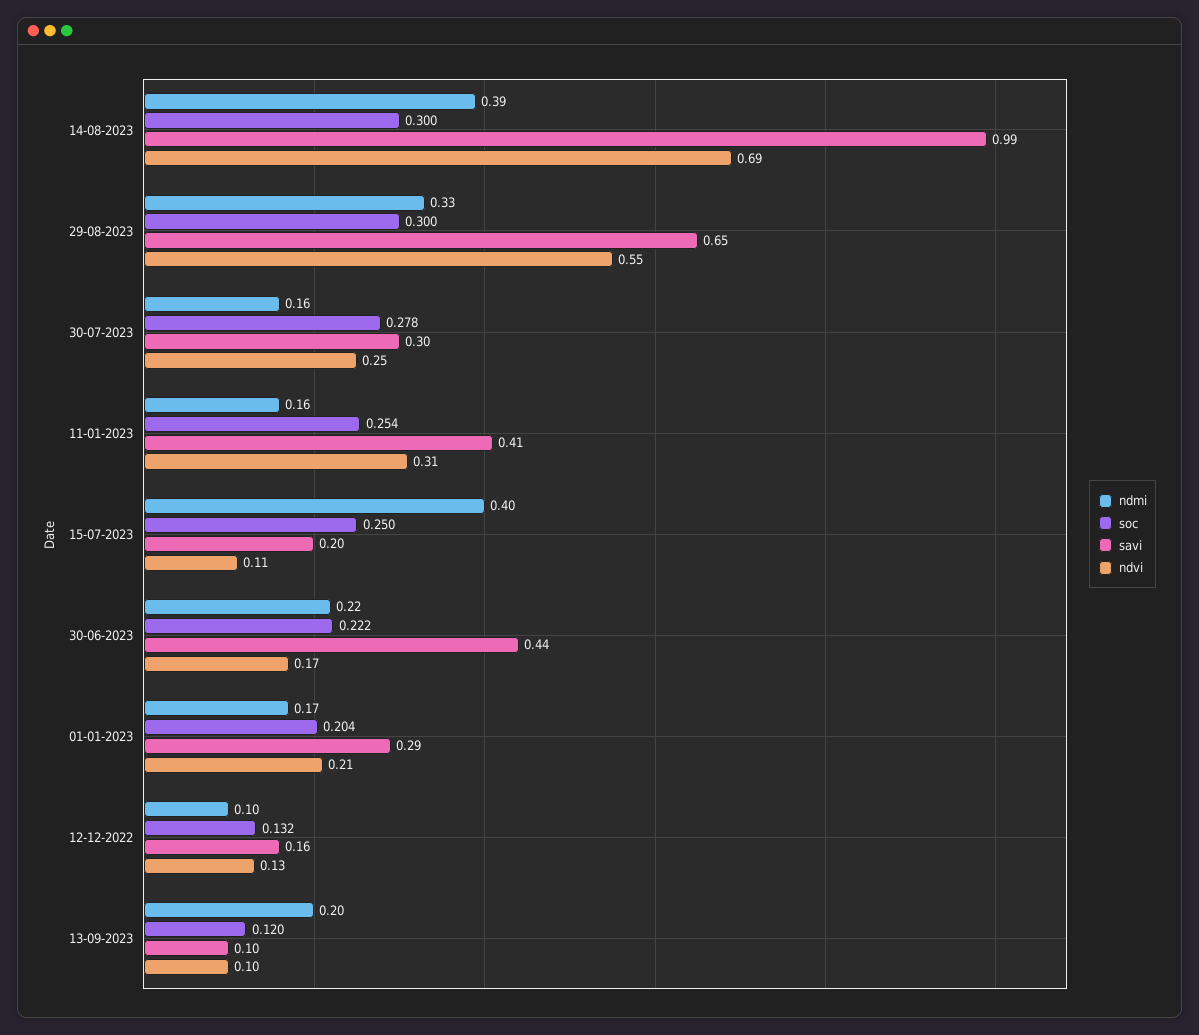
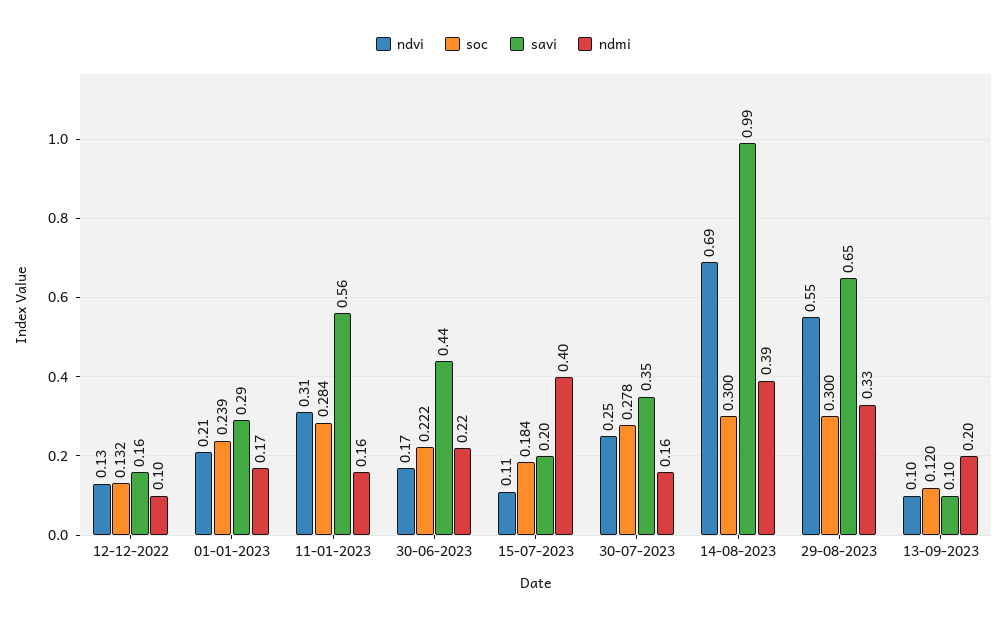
  {
    "ndmi": {
      "14-08-2023": 0.39,
      "29-08-2023": 0.33,
      "30-07-2023": 0.16,
      "11-01-2023": 0.16,
      "15-07-2023": 0.4,
      "30-06-2023": 0.22,
      "01-01-2023": 0.17,
      "12-12-2022": 0.1,
      "13-09-2023": 0.2
    },
    "soc": {
      "14-08-2023": 0.3,
      "29-08-2023": 0.3,
      "30-07-2023": 0.278,
-     "11-01-2023": 0.254,
+     "11-01-2023": 0.284,
-     "15-07-2023": 0.25,
+     "15-07-2023": 0.184,
      "30-06-2023": 0.222,
-     "01-01-2023": 0.204,
+     "01-01-2023": 0.239,
      "12-12-2022": 0.132,
      "13-09-2023": 0.12
    },
    "savi": {
      "14-08-2023": 0.99,
      "29-08-2023": 0.65,
-     "30-07-2023": 0.3,
+     "30-07-2023": 0.35,
-     "11-01-2023": 0.41,
+     "11-01-2023": 0.56,
      "15-07-2023": 0.2,
      "30-06-2023": 0.44,
      "01-01-2023": 0.29,
      "12-12-2022": 0.16,
      "13-09-2023": 0.1
    },
    "ndvi": {
      "14-08-2023": 0.69,
      "29-08-2023": 0.55,
      "30-07-2023": 0.25,
      "11-01-2023": 0.31,
      "15-07-2023": 0.11,
      "30-06-2023": 0.17,
      "01-01-2023": 0.21,
      "12-12-2022": 0.13,
      "13-09-2023": 0.1
    }
  }

